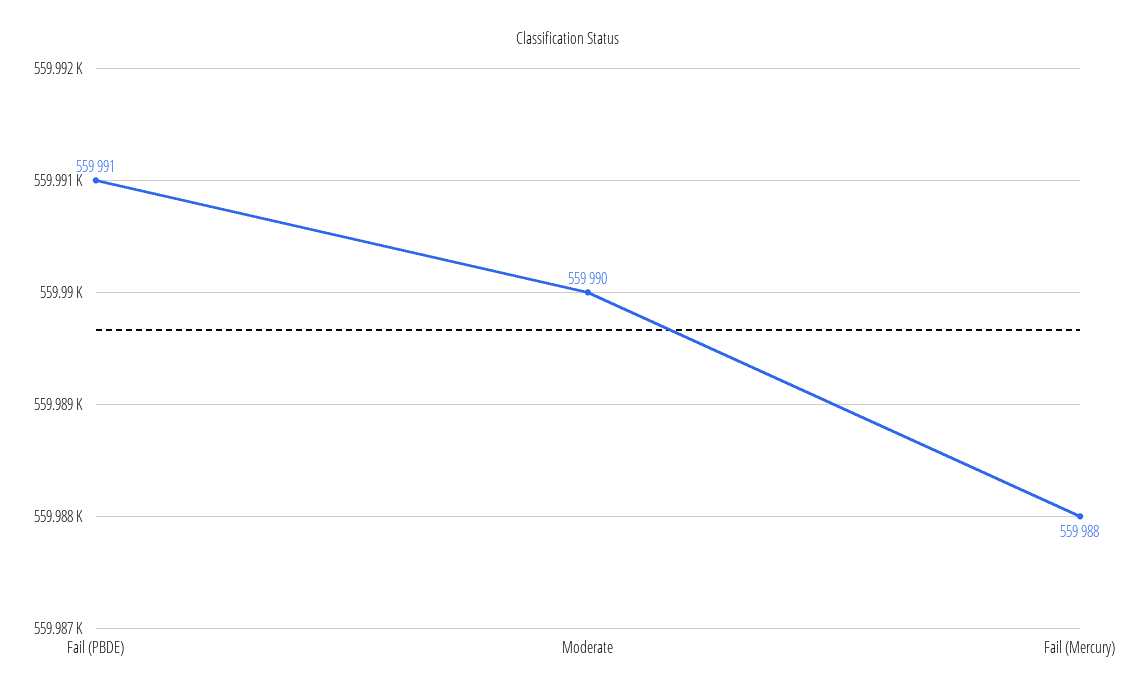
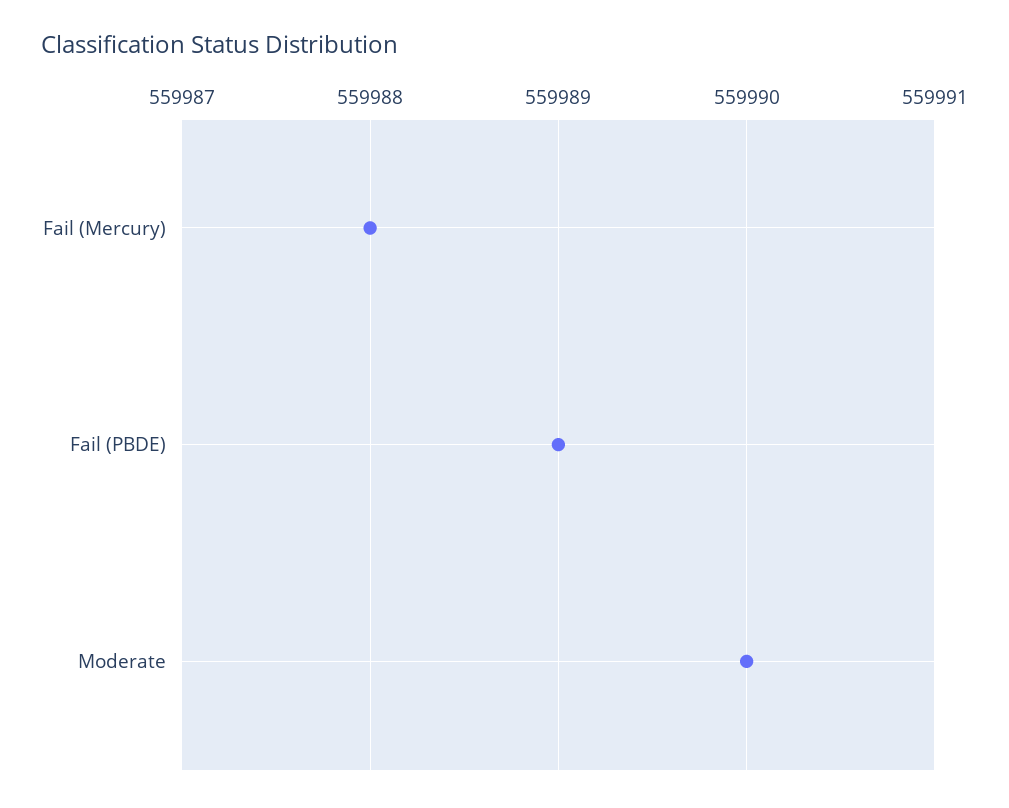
  {
-   "Fail (PBDE)": 559991,
+   "Fail (PBDE)": 559989,
    "Moderate": 559990,
    "Fail (Mercury)": 559988
  }

